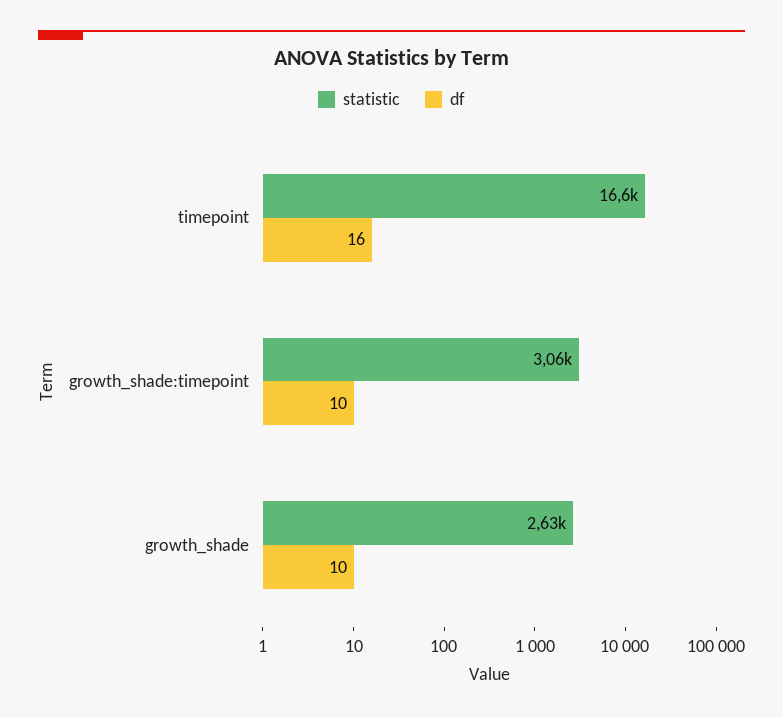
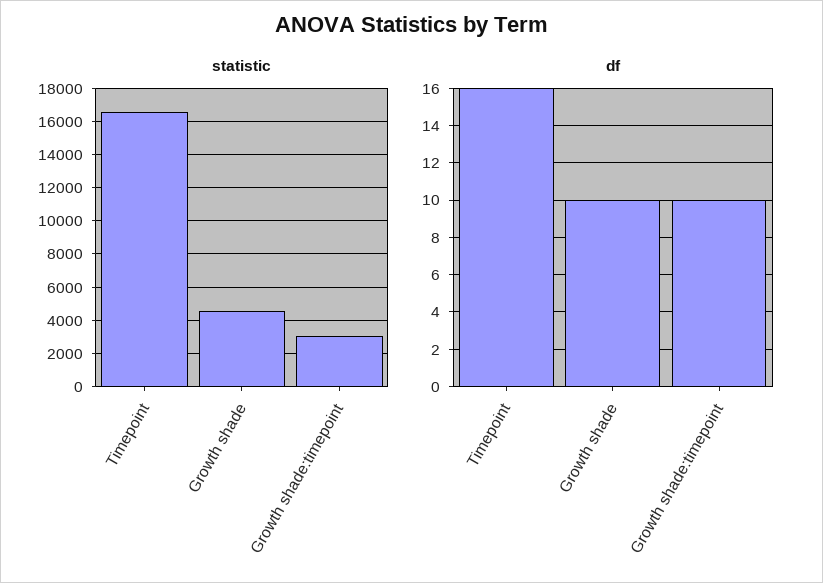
  {
    "statistic": {
      "timepoint": 16600,
      "growth_shade:timepoint": 3060,
-     "growth_shade": 2630
+     "growth_shade": 4500
    },
    "df": {
      "timepoint": 16,
      "growth_shade:timepoint": 10,
      "growth_shade": 10
    }
  }

